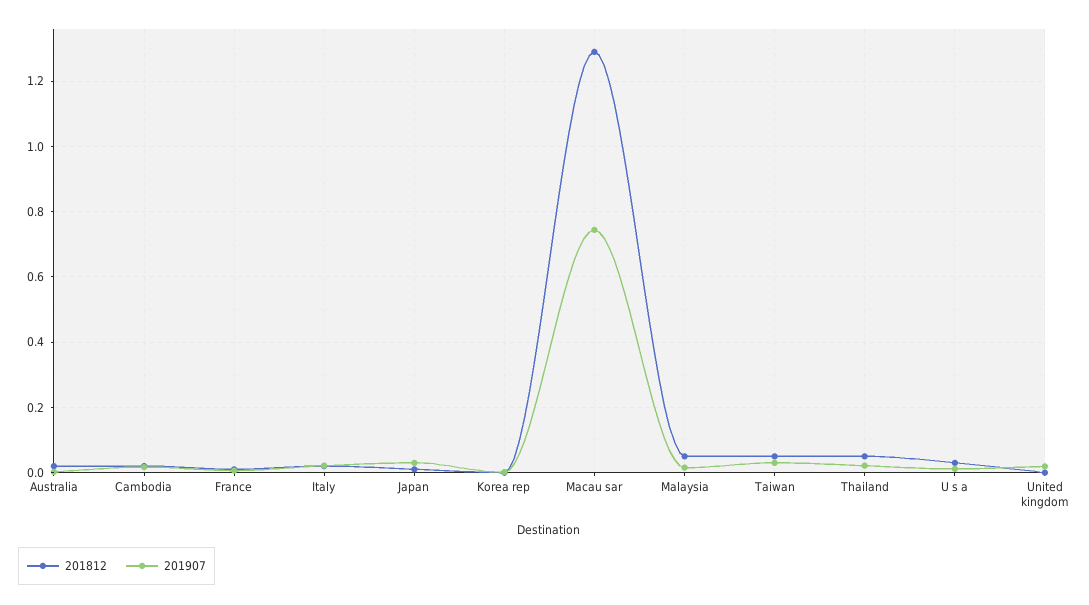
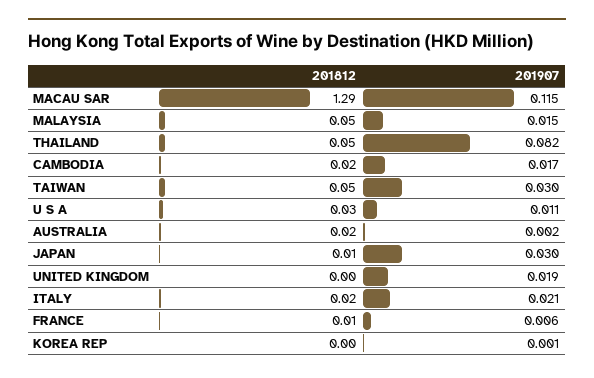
  {
    "201812": {
      "Australia": 0.02,
      "Cambodia": 0.02,
      "France": 0.01,
      "Italy": 0.02,
      "Japan": 0.01,
      "Korea rep": 0,
      "Macau sar": 1.29,
      "Malaysia": 0.05,
      "Taiwan": 0.05,
      "Thailand": 0.05,
      "U s a": 0.03,
      "United kingdom": 0
    },
    "201907": {
      "Australia": 0.002,
      "Cambodia": 0.017,
      "France": 0.006,
      "Italy": 0.021,
      "Japan": 0.03,
      "Korea rep": 0.001,
-     "Macau sar": 0.74,
+     "Macau sar": 0.115,
      "Malaysia": 0.015,
      "Taiwan": 0.03,
-     "Thailand": 0.02,
+     "Thailand": 0.082,
      "U s a": 0.011,
      "United kingdom": 0.019
    }
  }

